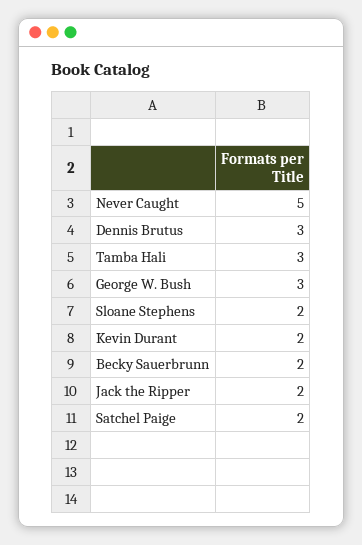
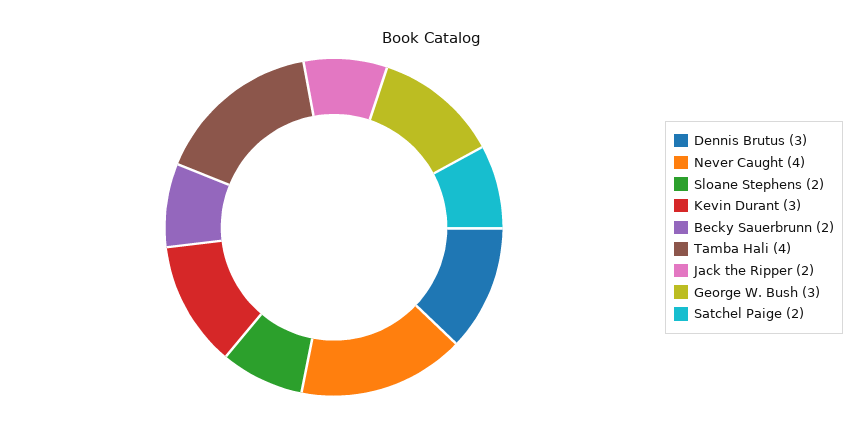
  {
-   "Never Caught": 5,
+   "Never Caught": 4,
    "Dennis Brutus": 3,
-   "Tamba Hali": 3,
+   "Tamba Hali": 4,
    "George W. Bush": 3,
    "Sloane Stephens": 2,
-   "Kevin Durant": 2,
+   "Kevin Durant": 3,
    "Becky Sauerbrunn": 2,
    "Jack the Ripper": 2,
    "Satchel Paige": 2
  }

